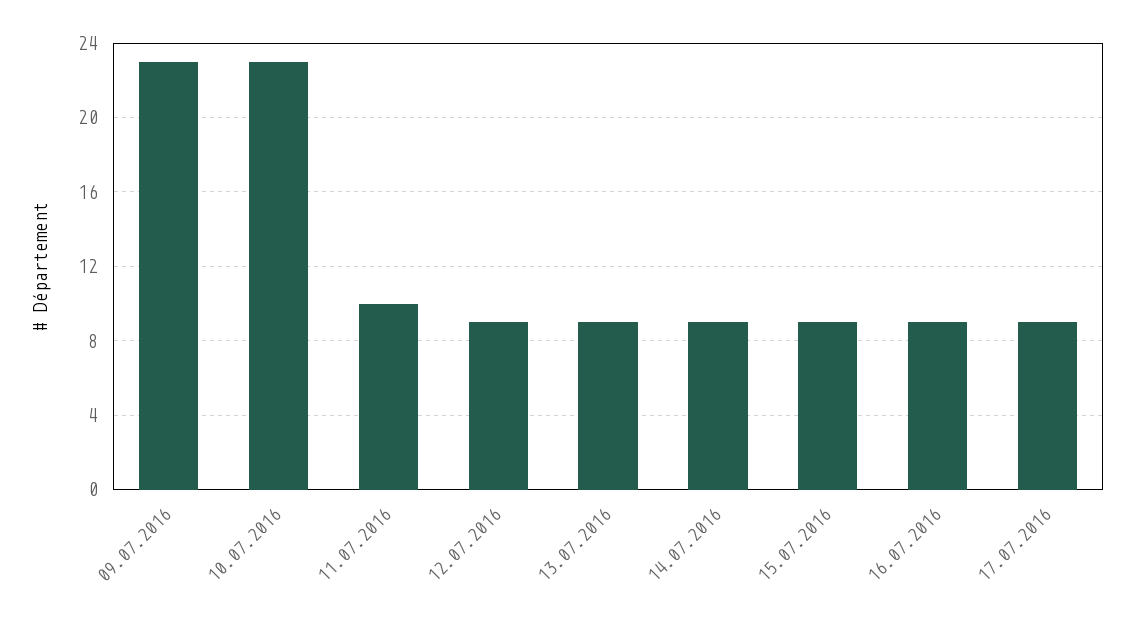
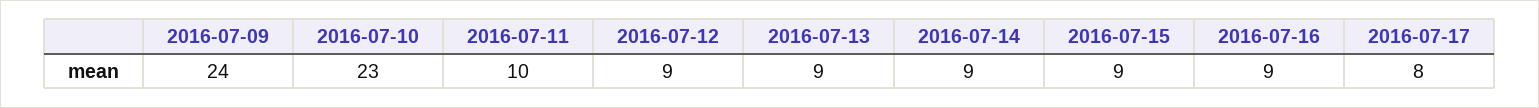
  {
-   "09.07.2016": 23,
+   "09.07.2016": 24,
    "10.07.2016": 23,
    "11.07.2016": 10,
    "12.07.2016": 9,
    "13.07.2016": 9,
    "14.07.2016": 9,
    "15.07.2016": 9,
    "16.07.2016": 9,
-   "17.07.2016": 9
+   "17.07.2016": 8
  }

